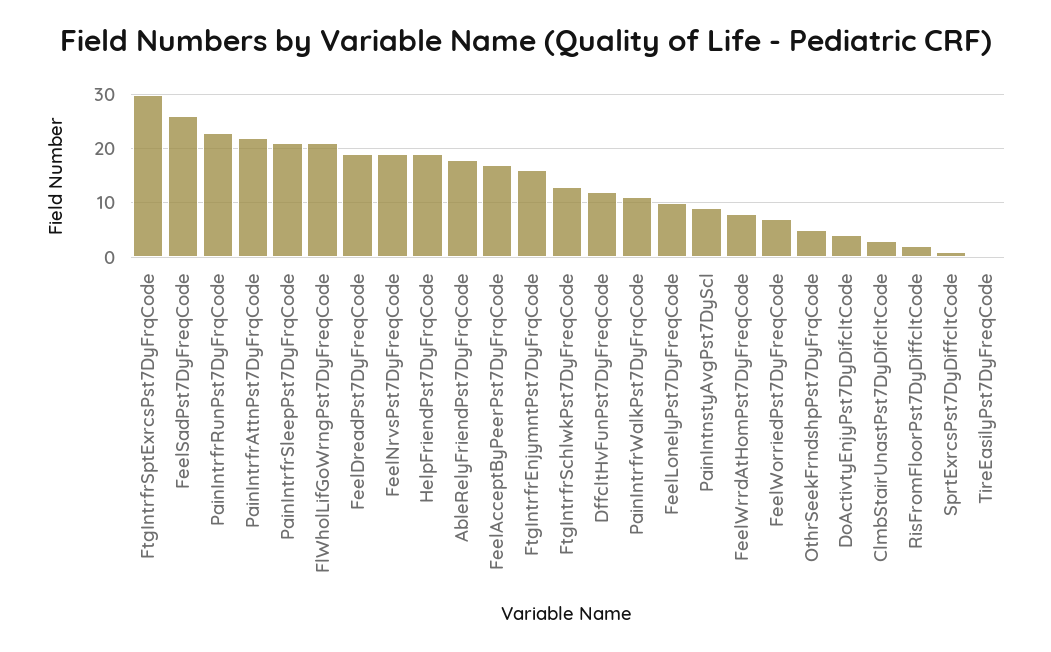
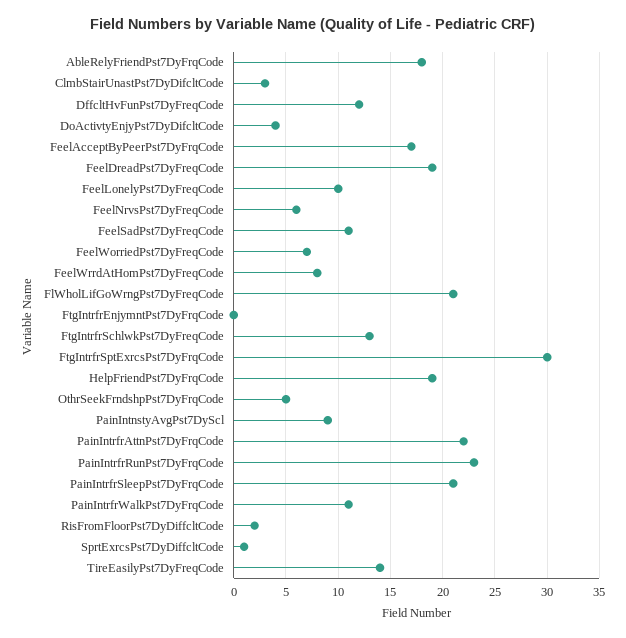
  {
    "FtgIntrfrSptExrcsPst7DyFrqCode": 30,
-   "FeelSadPst7DyFreqCode": 25,
+   "FeelSadPst7DyFreqCode": 11,
    "PainIntrfrRunPst7DyFrqCode": 23,
    "PainIntrfrAttnPst7DyFrqCode": 22,
    "PainIntrfrSleepPst7DyFrqCode": 21,
    "FlWholLifGoWrngPst7DyFreqCode": 21,
    "FeelDreadPst7DyFreqCode": 19,
-   "FeelNrvsPst7DyFreqCode": 20,
+   "FeelNrvsPst7DyFreqCode": 6,
    "HelpFriendPst7DyFrqCode": 19,
    "AbleRelyFriendPst7DyFrqCode": 18,
    "FeelAcceptByPeerPst7DyFrqCode": 17,
-   "FtgIntrfrEnjymntPst7DyFrqCode": 15,
+   "FtgIntrfrEnjymntPst7DyFrqCode": 0,
    "FtgIntrfrSchlwkPst7DyFreqCode": 13,
    "DffcltHvFunPst7DyFreqCode": 12,
    "PainIntrfrWalkPst7DyFrqCode": 11,
    "FeelLonelyPst7DyFreqCode": 10,
    "PainIntnstyAvgPst7DyScl": 9,
    "FeelWrrdAtHomPst7DyFreqCode": 8,
    "FeelWorriedPst7DyFreqCode": 7,
    "OthrSeekFrndshpPst7DyFrqCode": 5,
    "DoActivtyEnjyPst7DyDifcltCode": 4,
    "ClmbStairUnastPst7DyDifcltCode": 3,
    "RisFromFloorPst7DyDiffcltCode": 2,
    "SprtExrcsPst7DyDiffcltCode": 1,
-   "TireEasilyPst7DyFreqCode": 0
+   "TireEasilyPst7DyFreqCode": 14
  }

